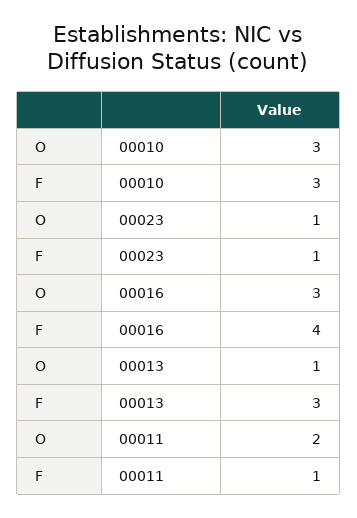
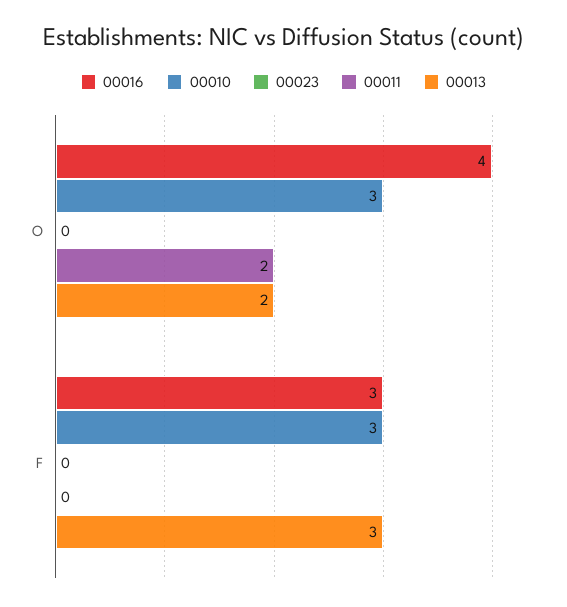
  {
    "00010": {
      "O": 3,
      "F": 3
    },
    "00023": {
-     "O": 1,
+     "O": 0,
-     "F": 1
+     "F": 0
    },
    "00016": {
-     "O": 3,
+     "O": 4,
-     "F": 4
+     "F": 3
    },
    "00013": {
-     "O": 1,
+     "O": 2,
      "F": 3
    },
    "00011": {
      "O": 2,
-     "F": 1
+     "F": 0
    }
  }

